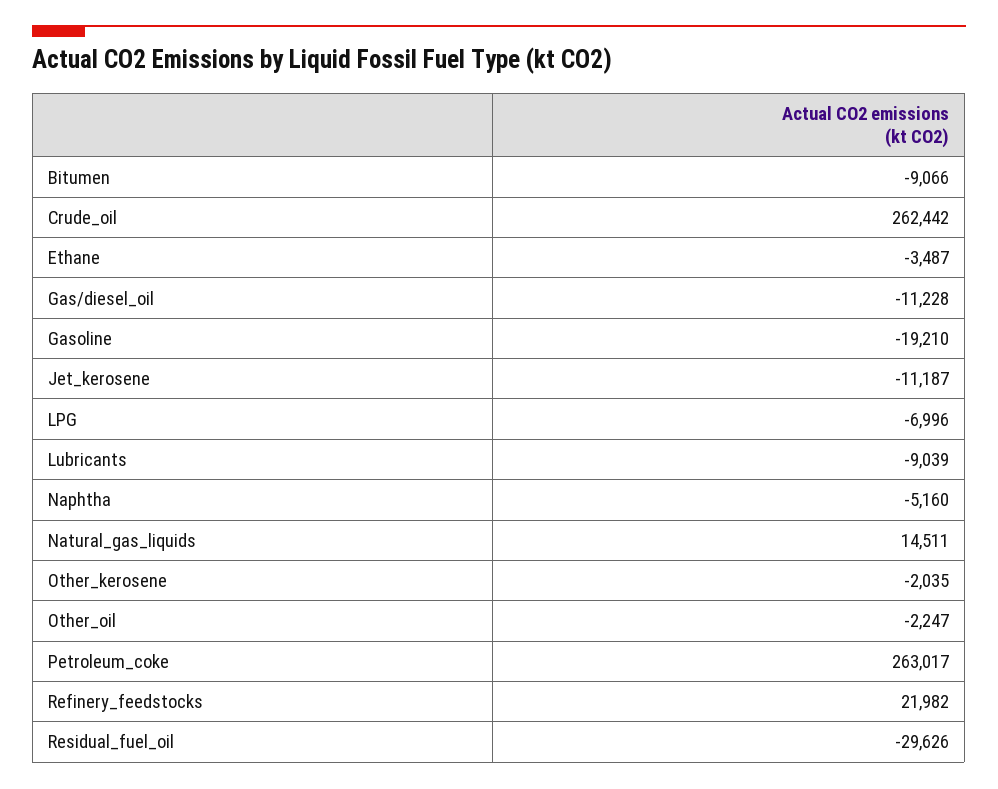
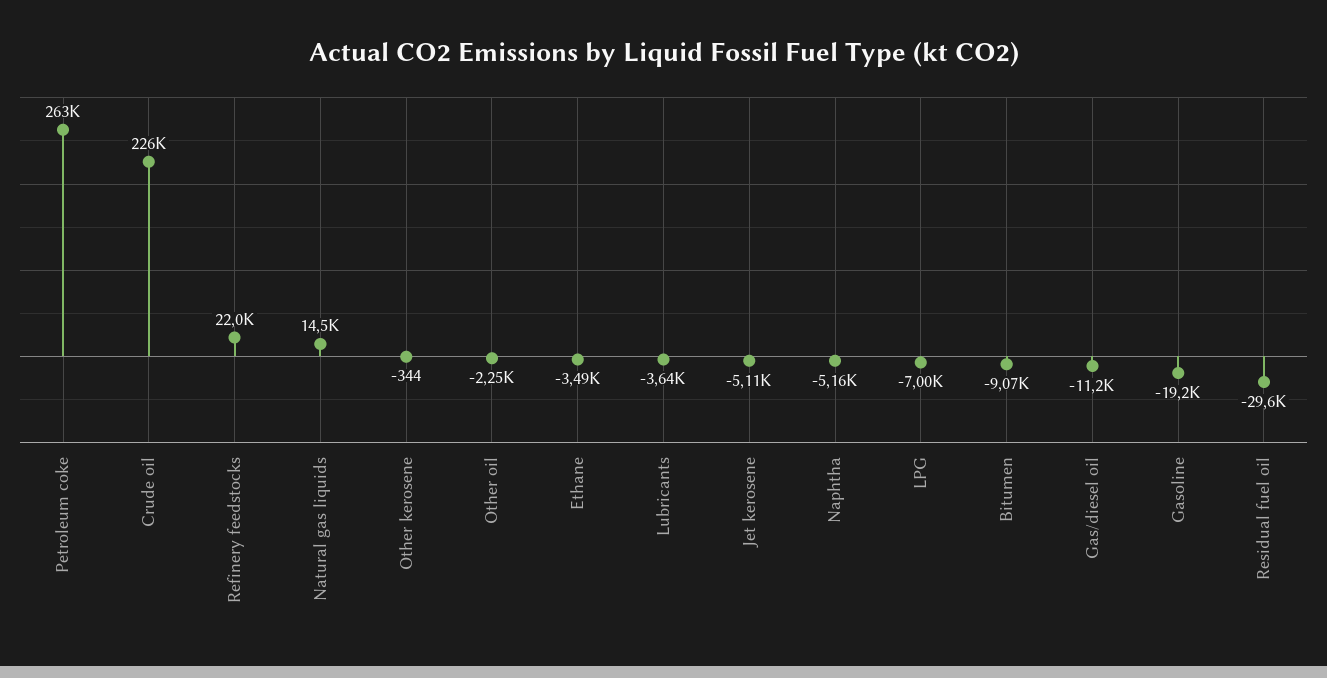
  {
    "Bitumen": -9066,
-   "Crude_oil": 262442,
+   "Crude_oil": 226000,
    "Ethane": -3487,
    "Gas/diesel_oil": -11228,
    "Gasoline": -19210,
-   "Jet_kerosene": -11187,
+   "Jet_kerosene": -5110,
    "LPG": -6996,
-   "Lubricants": -9039,
+   "Lubricants": -3640,
    "Naphtha": -5160,
    "Natural_gas_liquids": 14511,
-   "Other_kerosene": -2035,
+   "Other_kerosene": -344,
    "Other_oil": -2247,
    "Petroleum_coke": 263017,
    "Refinery_feedstocks": 21982,
    "Residual_fuel_oil": -29626
  }

